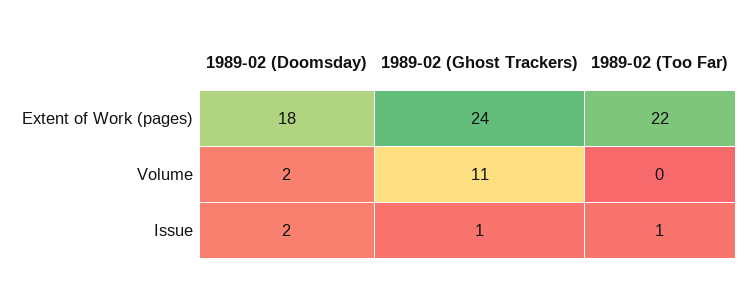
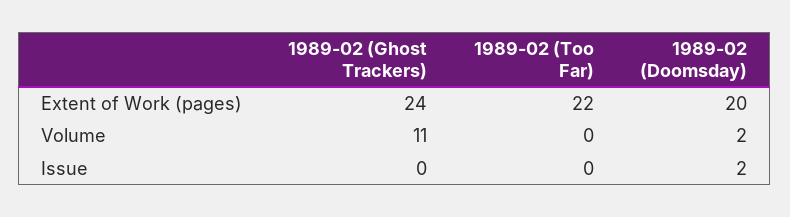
  {
    "1989-02 (Doomsday)": {
-     "Extent of Work (pages)": 18,
+     "Extent of Work (pages)": 20,
      "Volume": 2,
      "Issue": 2
    },
    "1989-02 (Ghost Trackers)": {
      "Extent of Work (pages)": 24,
      "Volume": 11,
-     "Issue": 1
+     "Issue": 0
    },
    "1989-02 (Too Far)": {
      "Extent of Work (pages)": 22,
      "Volume": 0,
-     "Issue": 1
+     "Issue": 0
    }
  }

